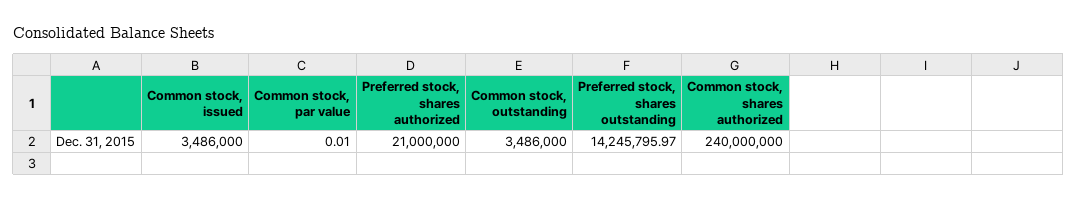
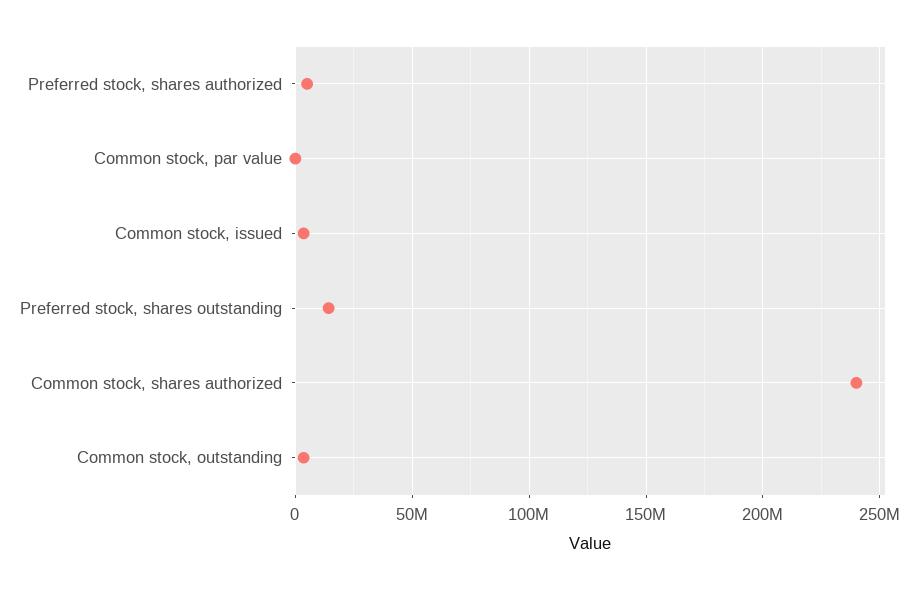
  {
    "Common stock, issued": 3486000,
    "Common stock, par value": 0.01,
-   "Preferred stock, shares authorized": 21000000,
+   "Preferred stock, shares authorized": 5000000,
    "Common stock, outstanding": 3486000,
    "Preferred stock, shares outstanding": 14245795.97,
    "Common stock, shares authorized": 240000000
  }

